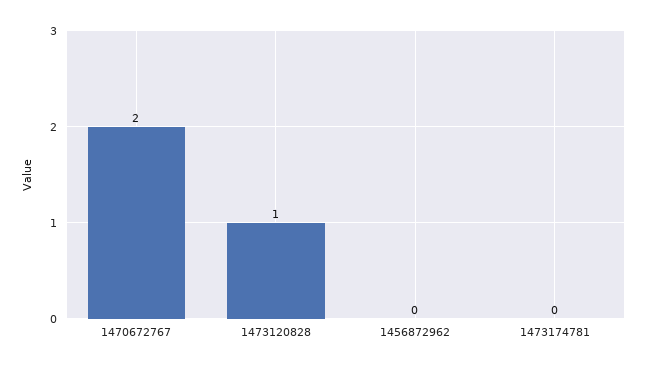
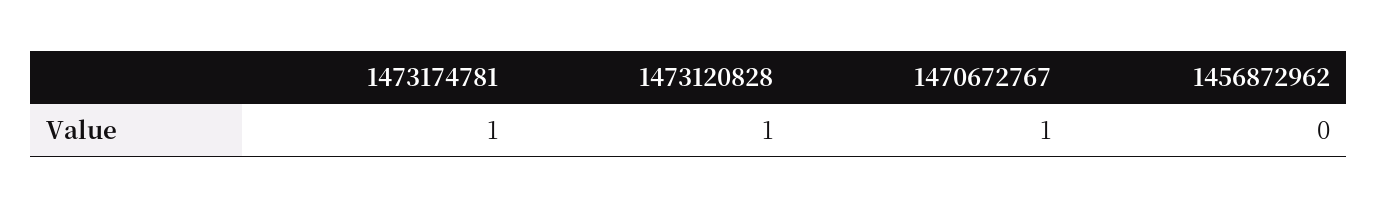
  {
-   "1470672767": 2,
+   "1470672767": 1,
    "1473120828": 1,
    "1456872962": 0,
-   "1473174781": 0
+   "1473174781": 1
  }

